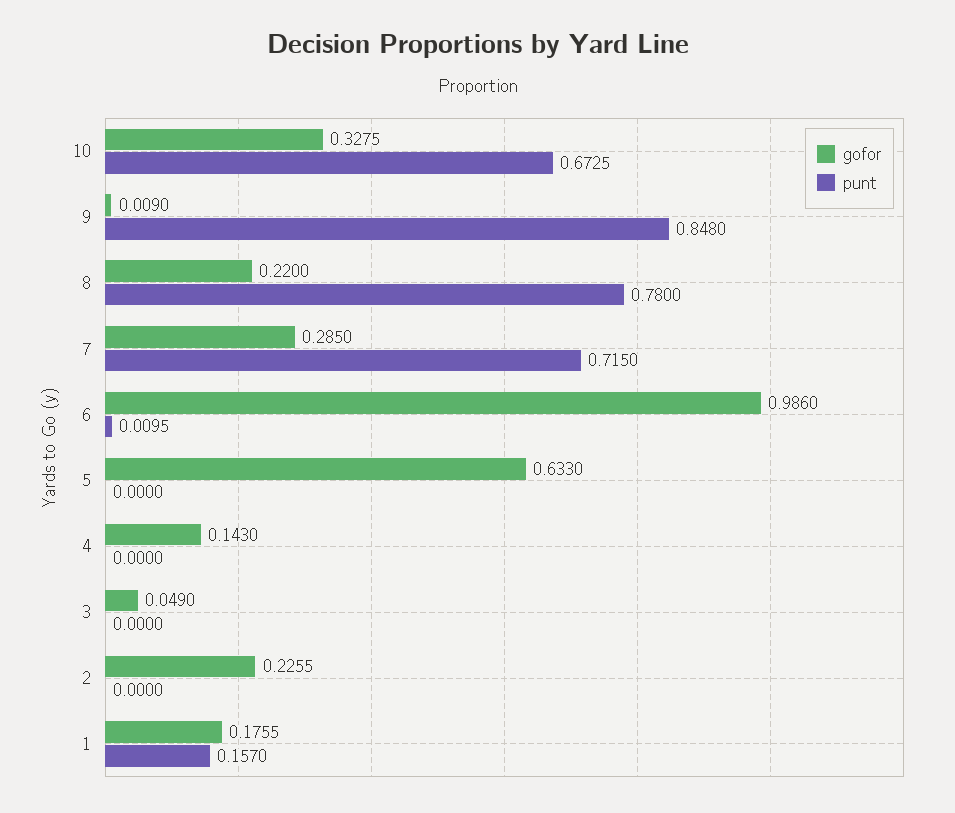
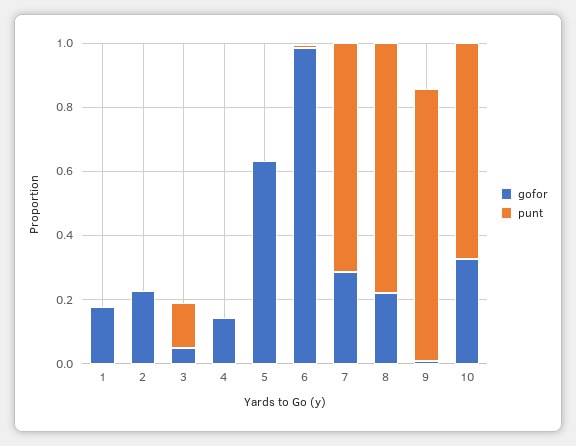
  {
    "gofor": {
      "10": 0.3275,
      "9": 0.009,
      "8": 0.22,
      "7": 0.285,
      "6": 0.986,
      "5": 0.633,
      "4": 0.143,
      "3": 0.049,
      "2": 0.2255,
      "1": 0.1755
    },
    "punt": {
      "10": 0.6725,
      "9": 0.848,
      "8": 0.78,
      "7": 0.715,
      "6": 0.0095,
      "5": 0,
      "4": 0,
-     "3": 0,
+     "3": 0.15,
      "2": 0,
-     "1": 0.157
+     "1": 0
    }
  }

